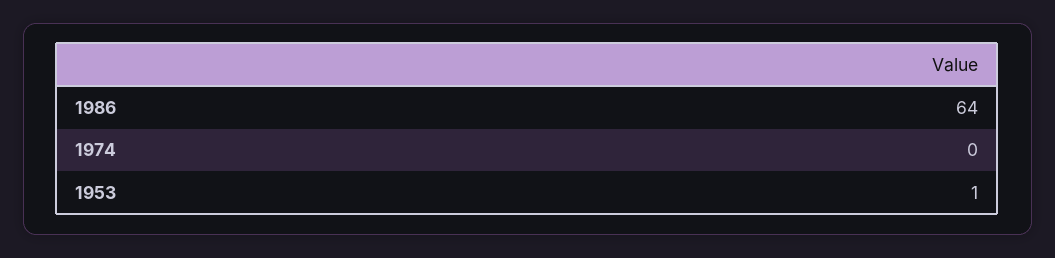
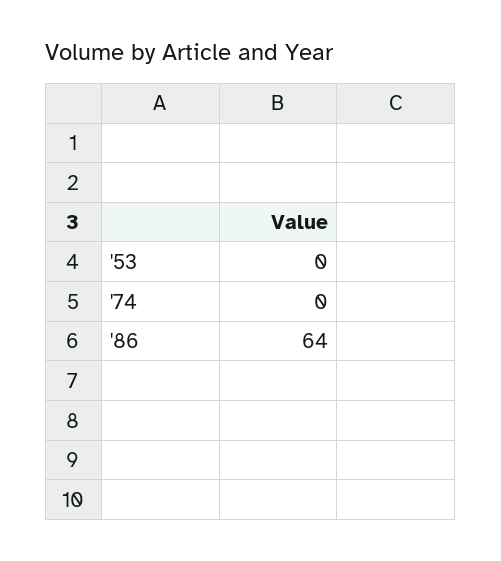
  {
    "1986": 64,
    "1974": 0,
-   "1953": 1
+   "1953": 0
  }

